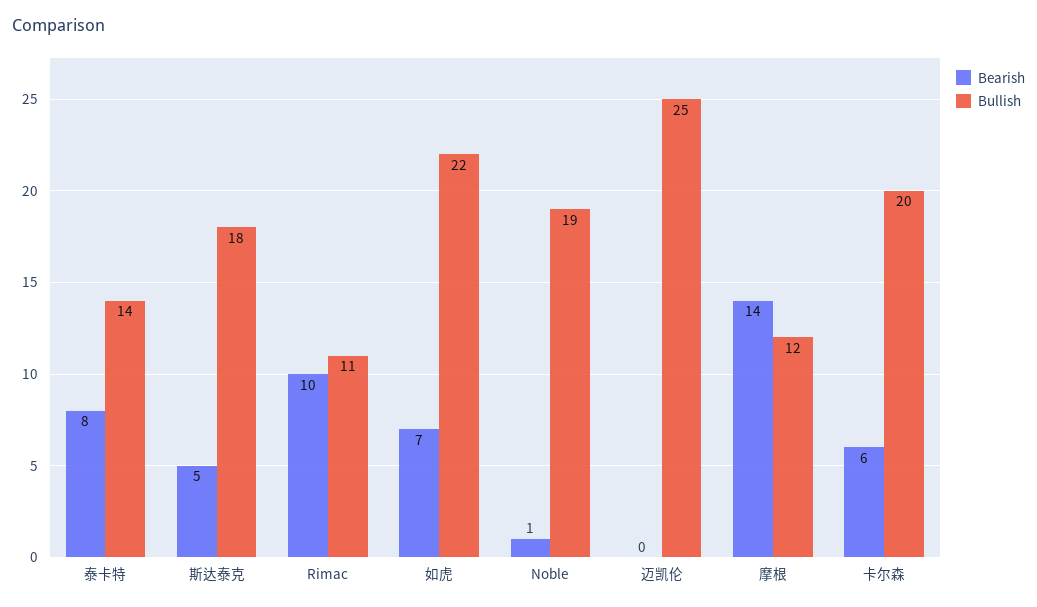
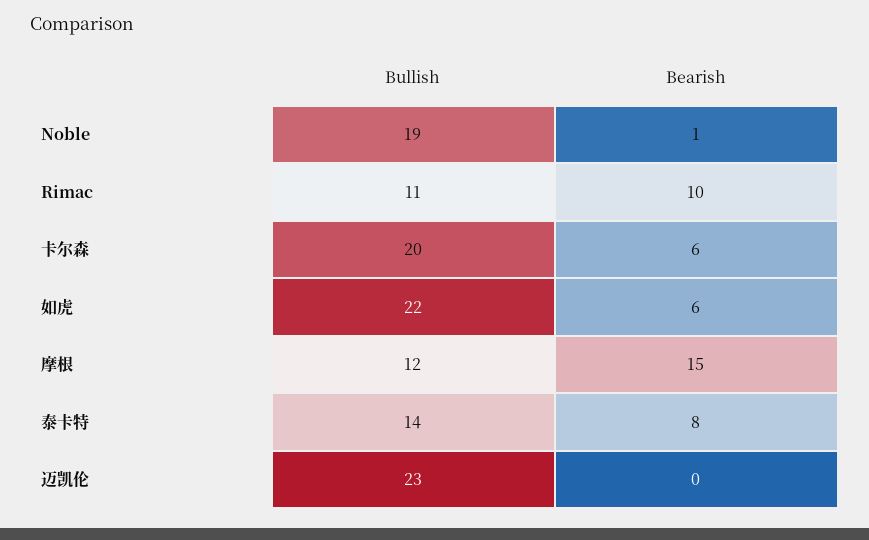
  {
    "Bearish": {
      "泰卡特": 8,
-     "斯达泰克": 5,
      "Rimac": 10,
-     "如虎": 7,
+     "如虎": 6,
      "Noble": 1,
      "迈凯伦": 0,
-     "摩根": 14,
+     "摩根": 15,
      "卡尔森": 6
    },
    "Bullish": {
      "泰卡特": 14,
-     "斯达泰克": 18,
      "Rimac": 11,
      "如虎": 22,
      "Noble": 19,
-     "迈凯伦": 25,
+     "迈凯伦": 23,
      "摩根": 12,
      "卡尔森": 20
    }
  }

